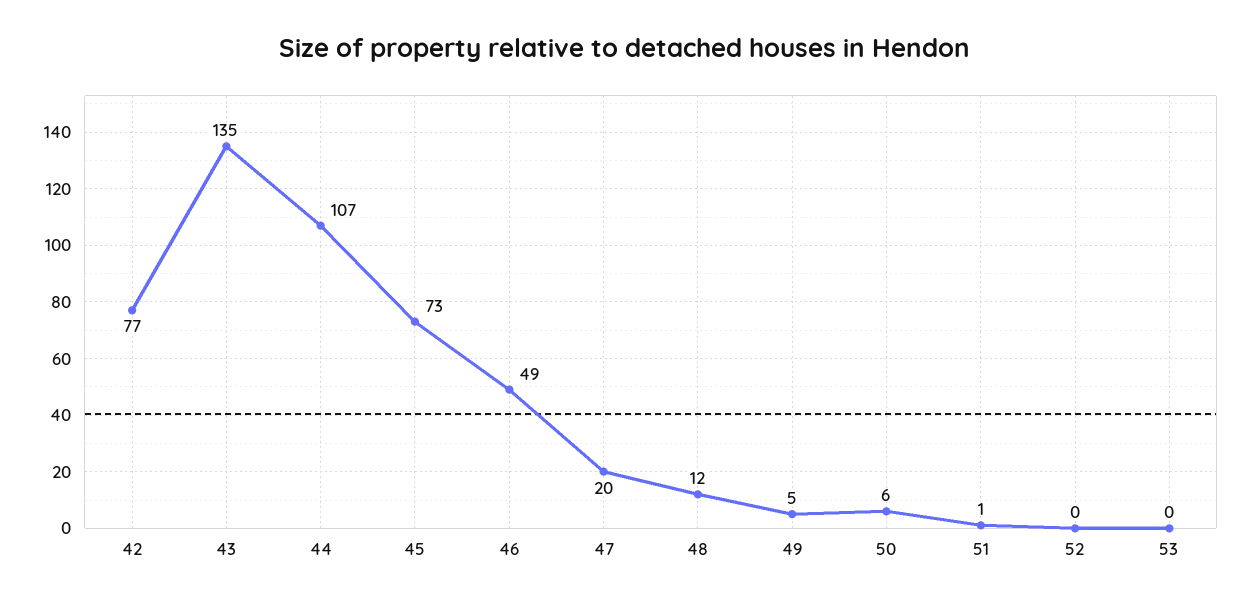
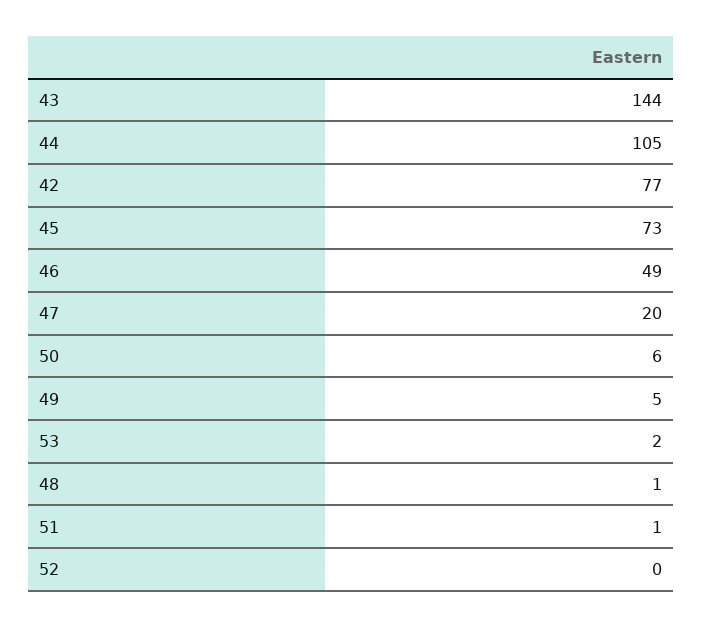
  {
    "42": 77,
-   "43": 135,
+   "43": 144,
-   "44": 107,
+   "44": 105,
    "45": 73,
    "46": 49,
    "47": 20,
-   "48": 12,
+   "48": 1,
    "49": 5,
    "50": 6,
    "51": 1,
    "52": 0,
-   "53": 0
+   "53": 2
  }

